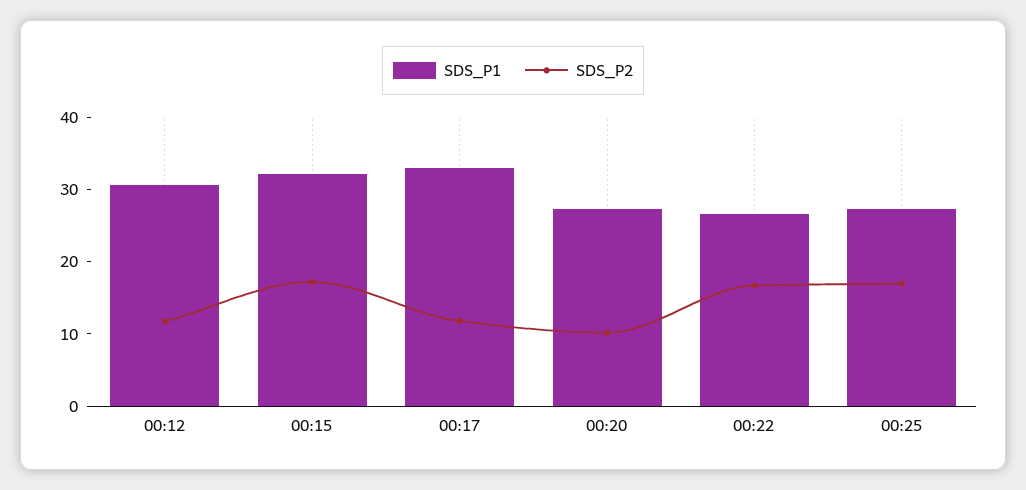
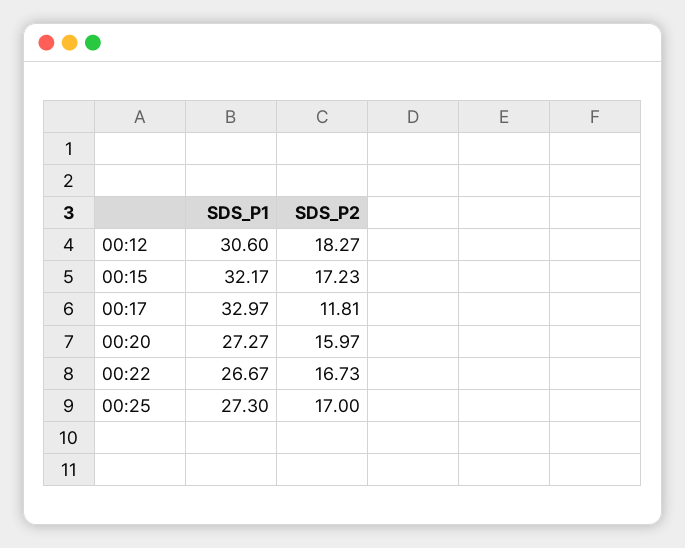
  {
    "SDS_P1": {
      "00:12": 30.6,
      "00:15": 32.17,
      "00:17": 32.97,
      "00:20": 27.27,
      "00:22": 26.67,
      "00:25": 27.3
    },
    "SDS_P2": {
-     "00:12": 12,
+     "00:12": 18.27,
      "00:15": 17.23,
      "00:17": 11.81,
-     "00:20": 10,
+     "00:20": 15.97,
      "00:22": 16.73,
      "00:25": 17
    }
  }

